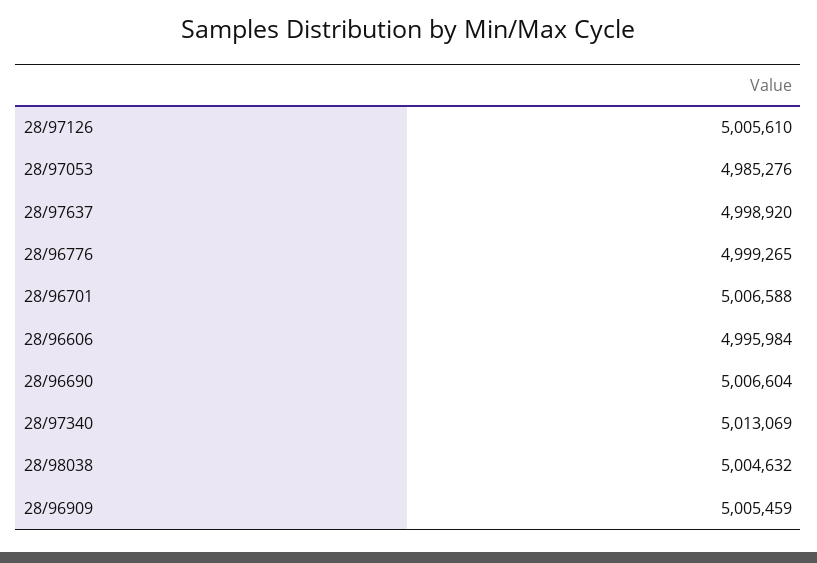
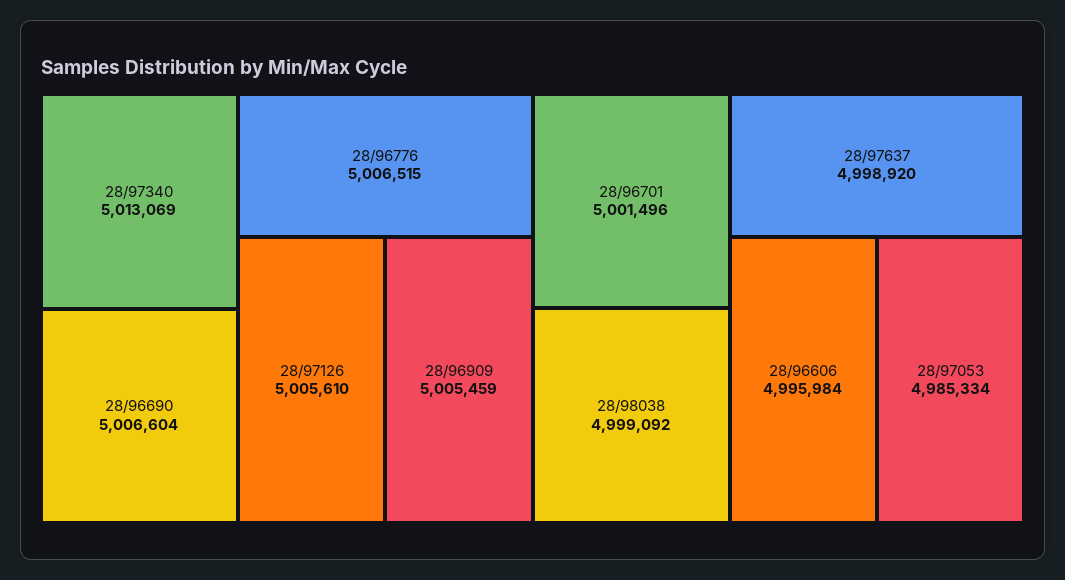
  {
    "28/97126": 5005610,
-   "28/97053": 4985276,
+   "28/97053": 4985334,
    "28/97637": 4998920,
-   "28/96776": 4999265,
+   "28/96776": 5006515,
-   "28/96701": 5006588,
+   "28/96701": 5001496,
    "28/96606": 4995984,
    "28/96690": 5006604,
    "28/97340": 5013069,
-   "28/98038": 5004632,
+   "28/98038": 4999092,
    "28/96909": 5005459
  }

